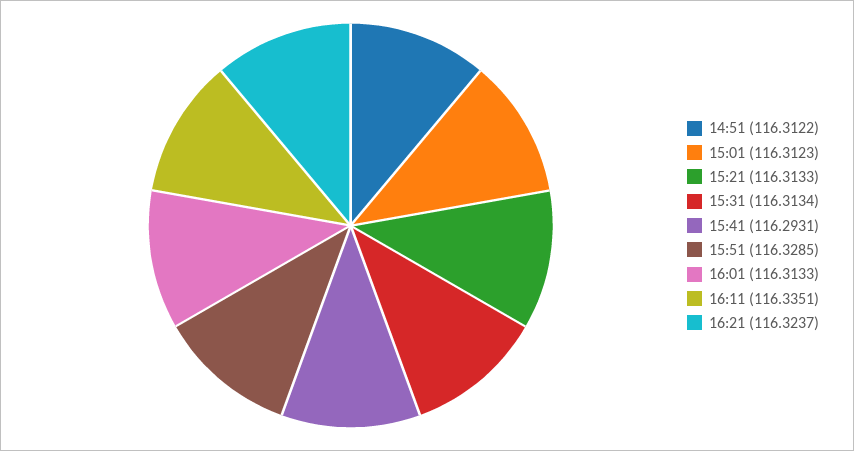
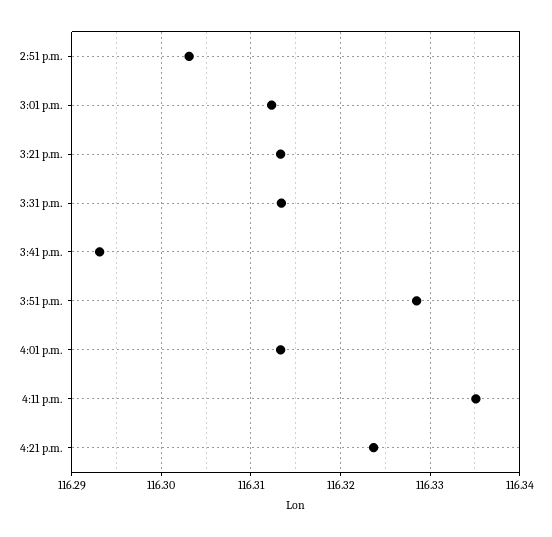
  {
-   "14:51": 116.3122,
+   "14:51": 116.303,
    "15:01": 116.3123,
    "15:21": 116.3133,
    "15:31": 116.3134,
    "15:41": 116.2931,
    "15:51": 116.3285,
    "16:01": 116.3133,
    "16:11": 116.3351,
    "16:21": 116.3237
  }

